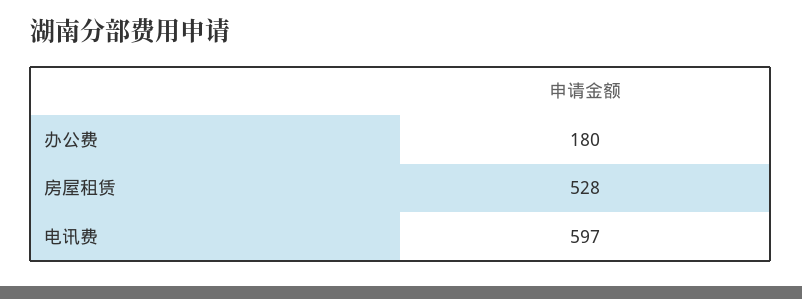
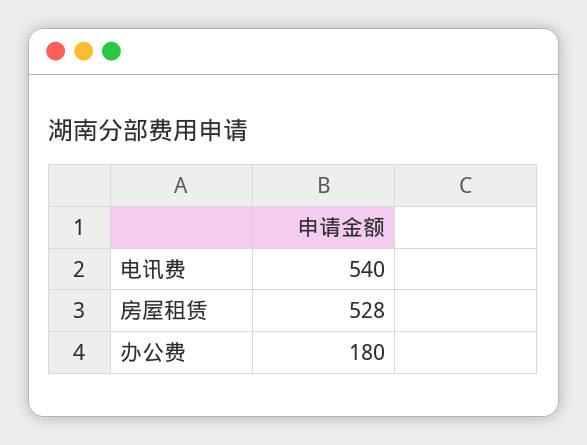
  {
    "办公费": 180,
    "房屋租赁": 528,
-   "电讯费": 597
+   "电讯费": 540
  }

